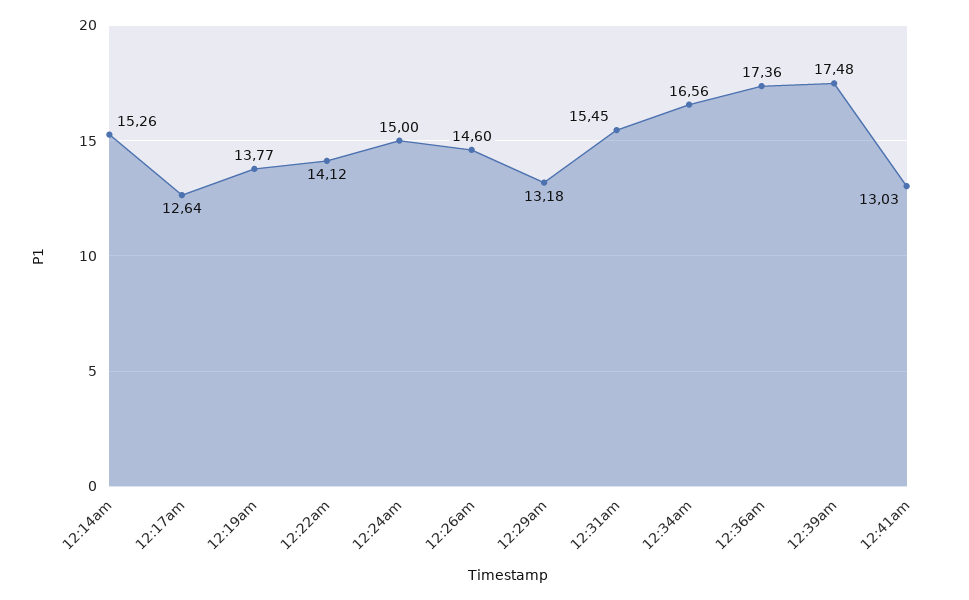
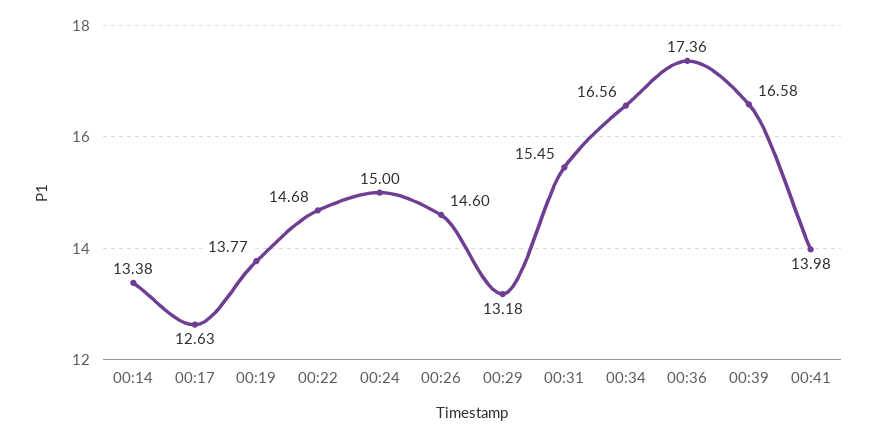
  {
-   "12:14am": 15.26,
+   "12:14am": 13.38,
-   "12:17am": 12.64,
+   "12:17am": 12.63,
    "12:19am": 13.77,
-   "12:22am": 14.12,
+   "12:22am": 14.68,
    "12:24am": 15,
    "12:26am": 14.6,
    "12:29am": 13.18,
    "12:31am": 15.45,
    "12:34am": 16.56,
    "12:36am": 17.36,
-   "12:39am": 17.48,
+   "12:39am": 16.58,
-   "12:41am": 13.03
+   "12:41am": 13.98
  }

